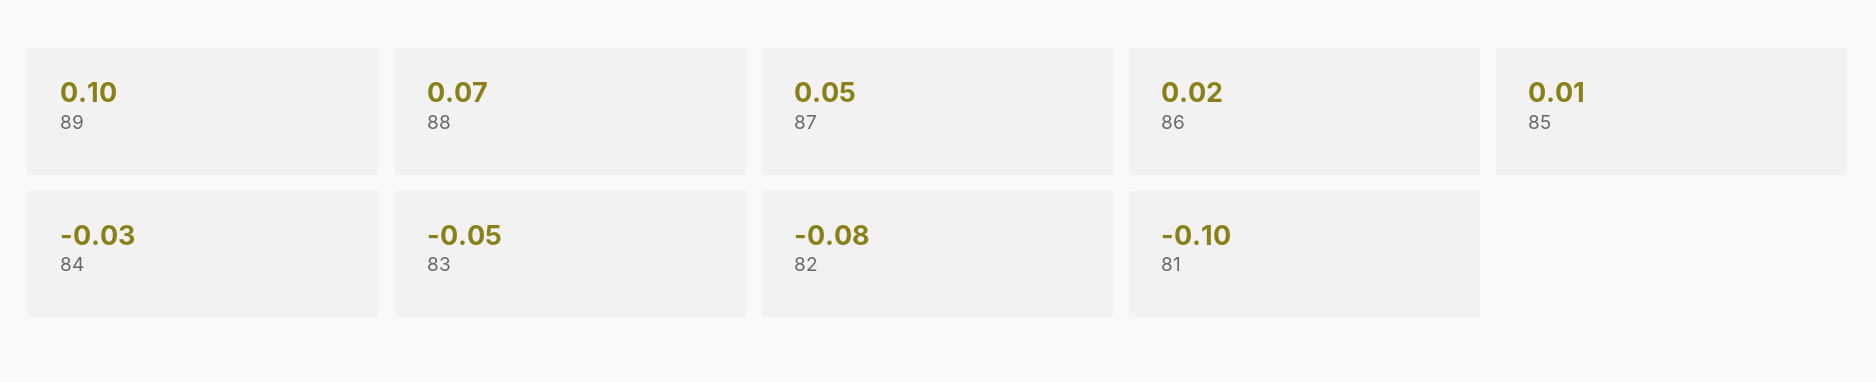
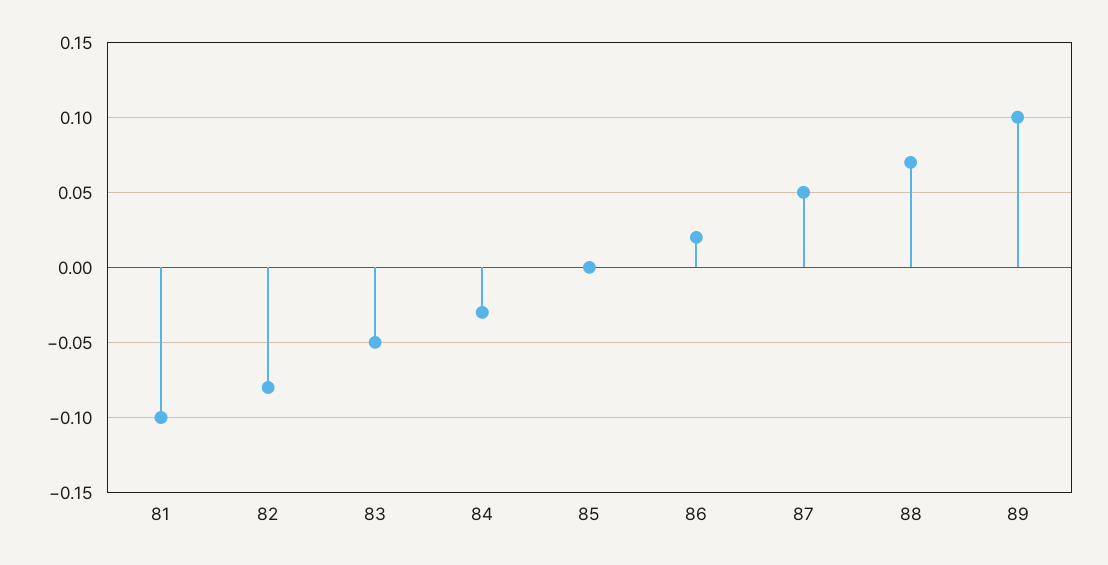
  {
    "89": 0.1,
    "88": 0.07,
    "87": 0.05,
    "86": 0.02,
-   "85": 0.01,
+   "85": 0,
    "84": -0.03,
    "83": -0.05,
    "82": -0.08,
    "81": -0.1
  }

